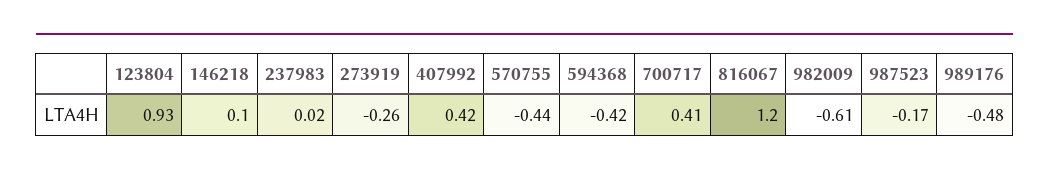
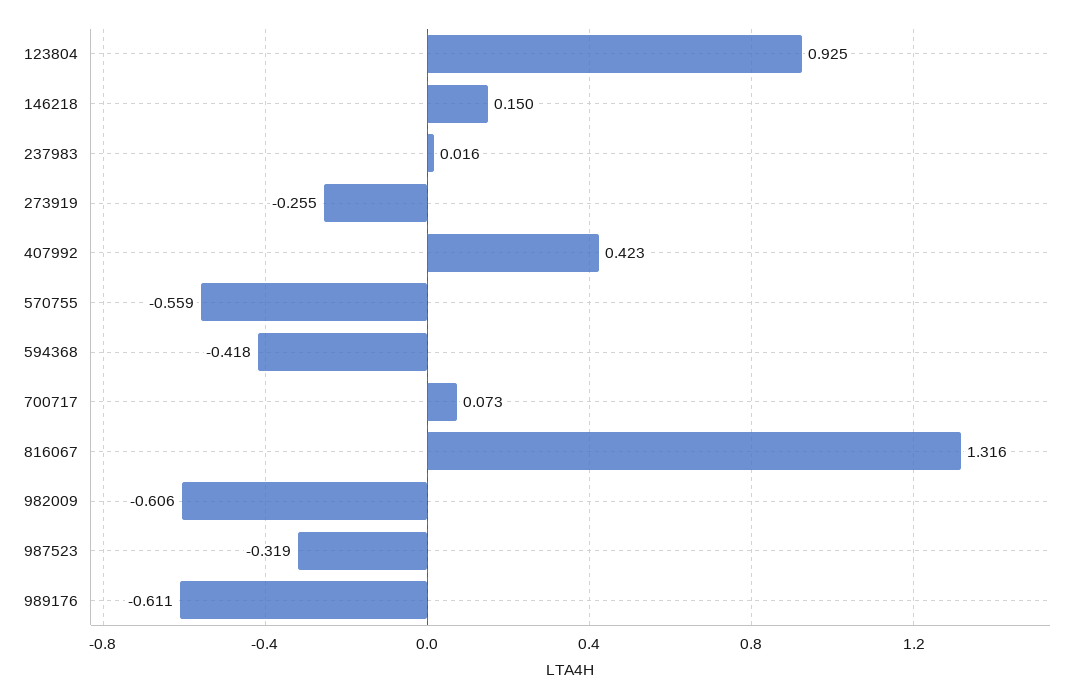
  {
    "123804": 0.925,
-   "146218": 0.1,
+   "146218": 0.15,
    "237983": 0.016,
    "273919": -0.255,
    "407992": 0.423,
-   "570755": -0.44,
+   "570755": -0.559,
    "594368": -0.418,
-   "700717": 0.41,
+   "700717": 0.073,
-   "816067": 1.2,
+   "816067": 1.316,
    "982009": -0.606,
-   "987523": -0.17,
+   "987523": -0.319,
-   "989176": -0.48
+   "989176": -0.611
  }

